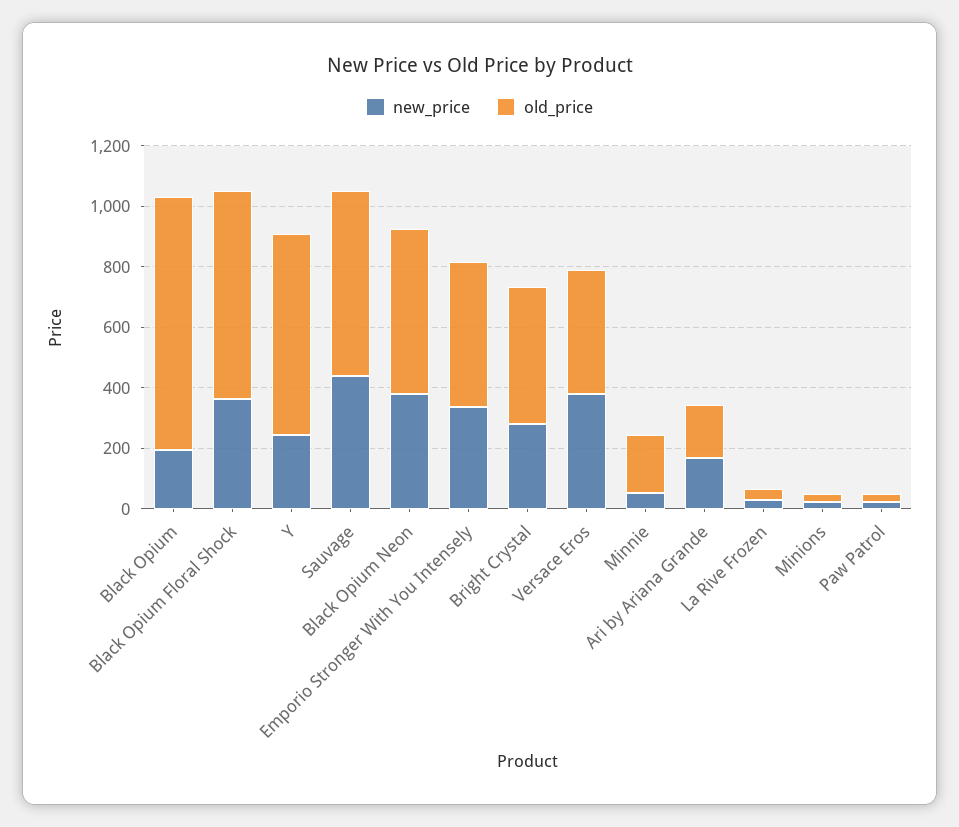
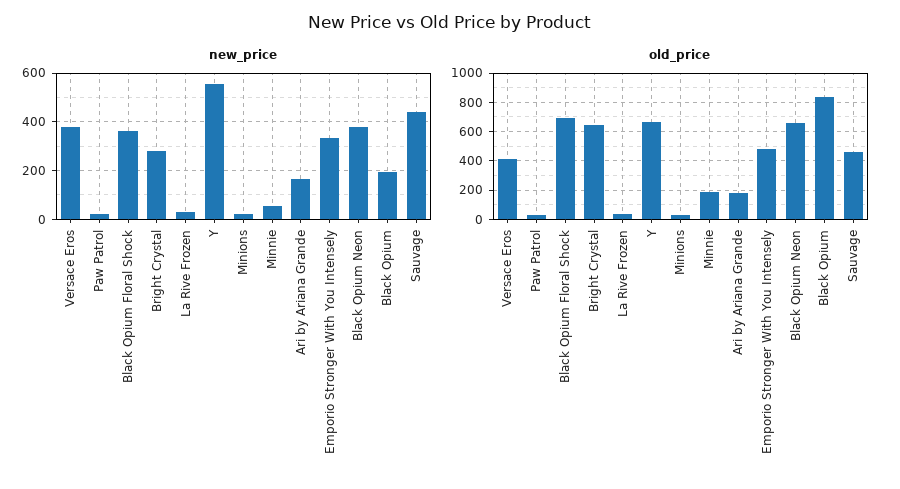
  {
    "new_price": {
      "Black Opium": 200,
      "Black Opium Floral Shock": 350,
-     "Y": 250,
+     "Y": 550,
      "Sauvage": 450,
      "Black Opium Neon": 375,
      "Emporio Stronger With You Intensely": 325,
      "Bright Crystal": 275,
      "Versace Eros": 375,
      "Minnie": 50,
      "Ari by Ariana Grande": 175,
      "La Rive Frozen": 25,
      "Minions": 25,
      "Paw Patrol": 25
    },
    "old_price": {
      "Black Opium": 850,
      "Black Opium Floral Shock": 700,
      "Y": 650,
-     "Sauvage": 600,
+     "Sauvage": 450,
-     "Black Opium Neon": 550,
+     "Black Opium Neon": 650,
      "Emporio Stronger With You Intensely": 500,
-     "Bright Crystal": 450,
+     "Bright Crystal": 650,
      "Versace Eros": 400,
      "Minnie": 200,
      "Ari by Ariana Grande": 200,
      "La Rive Frozen": 50,
      "Minions": 50,
      "Paw Patrol": 50
    }
  }

